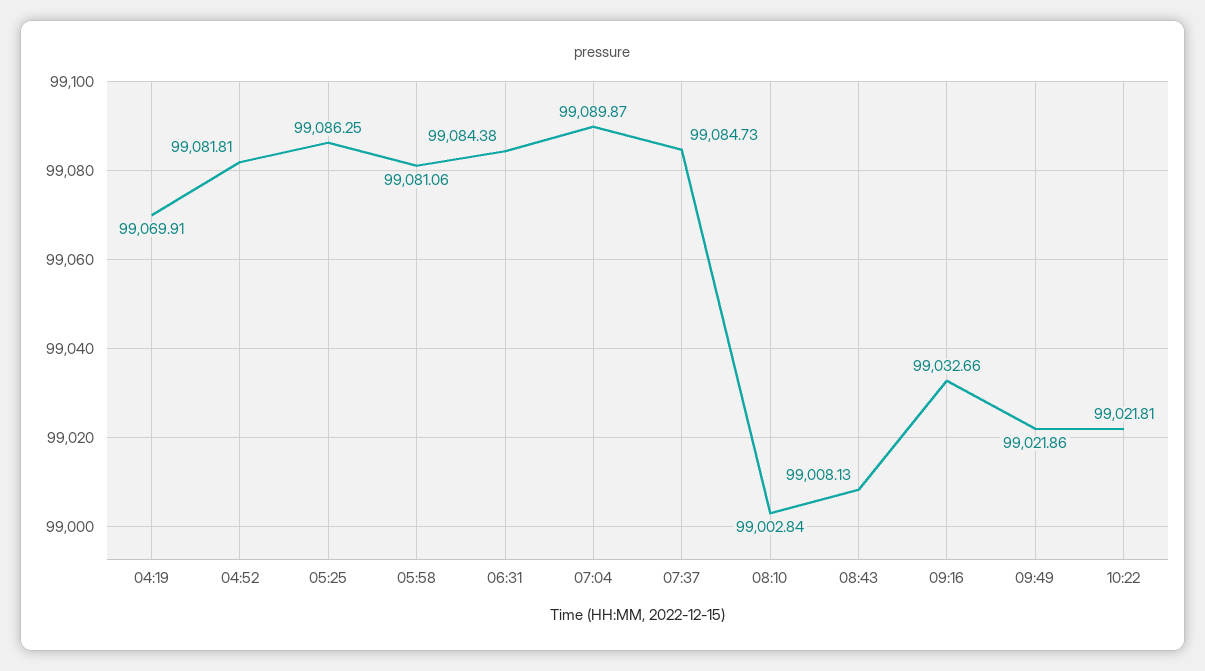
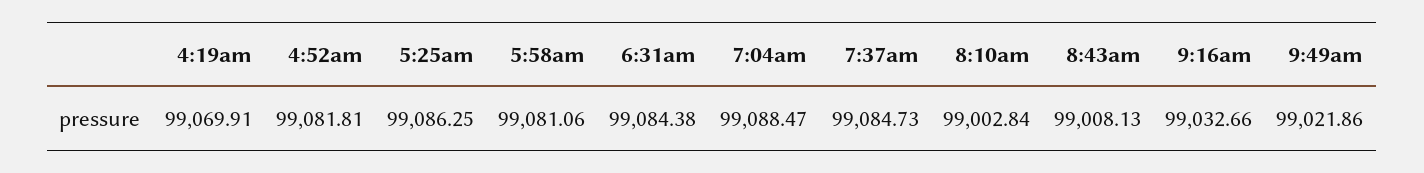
  {
    "04:19": 99069.91,
    "04:52": 99081.81,
    "05:25": 99086.25,
    "05:58": 99081.06,
    "06:31": 99084.38,
-   "07:04": 99089.87,
+   "07:04": 99088.47,
    "07:37": 99084.73,
    "08:10": 99002.84,
    "08:43": 99008.13,
    "09:16": 99032.66,
-   "09:49": 99021.86,
+   "09:49": 99021.86
-   "10:22": 99021.81
  }

